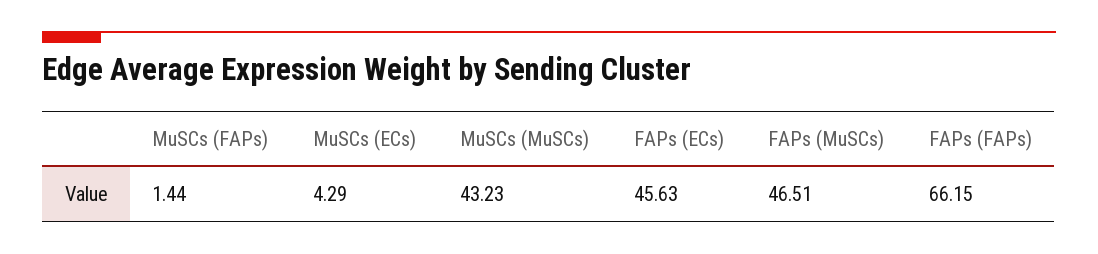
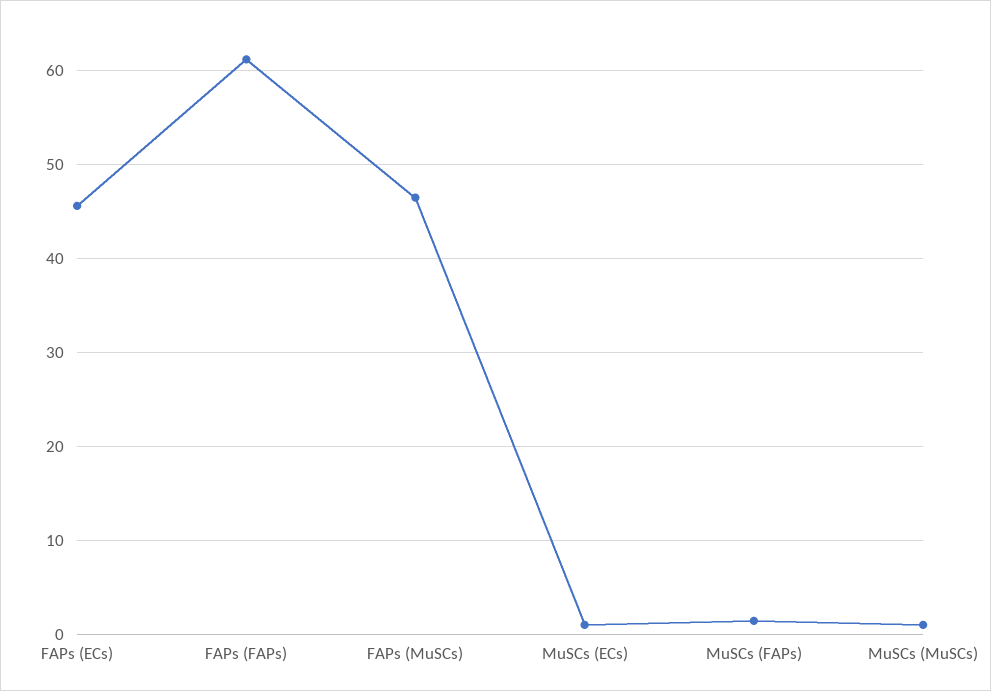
  {
    "MuSCs (FAPs)": 1.44,
-   "MuSCs (ECs)": 4.29,
+   "MuSCs (ECs)": 1,
-   "MuSCs (MuSCs)": 43.23,
+   "MuSCs (MuSCs)": 1,
    "FAPs (ECs)": 45.63,
    "FAPs (MuSCs)": 46.51,
-   "FAPs (FAPs)": 66.15
+   "FAPs (FAPs)": 61
  }

